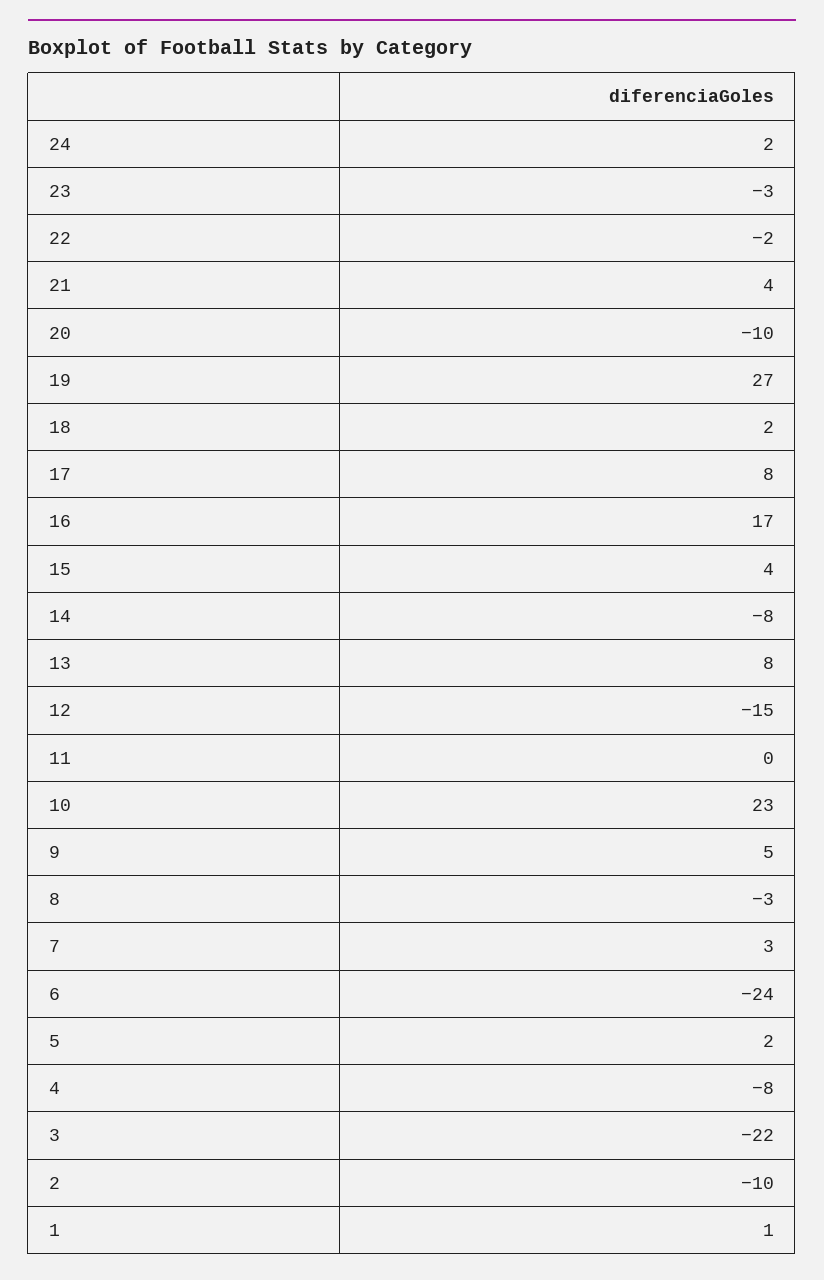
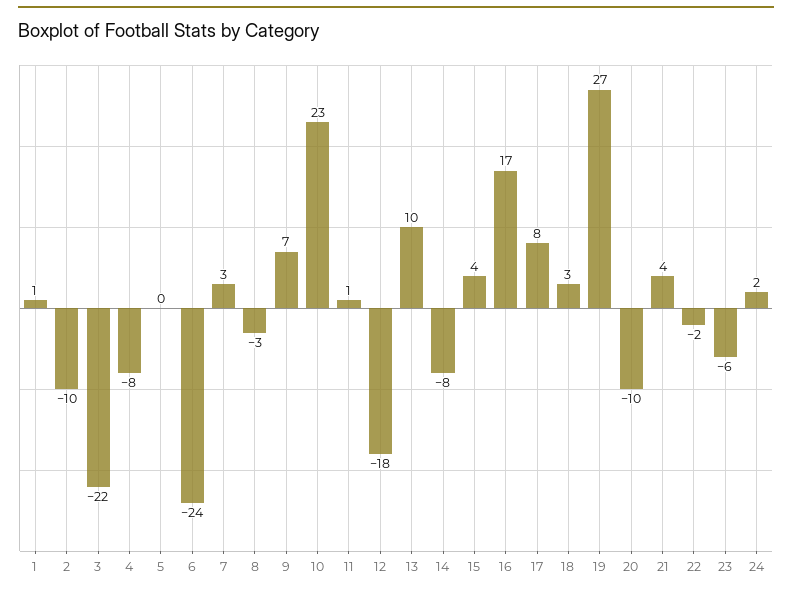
  {
    "24": 2,
-   "23": -3,
+   "23": -6,
    "22": -2,
    "21": 4,
    "20": -10,
    "19": 27,
-   "18": 2,
+   "18": 3,
    "17": 8,
    "16": 17,
    "15": 4,
    "14": -8,
-   "13": 8,
+   "13": 10,
-   "12": -15,
+   "12": -18,
-   "11": 0,
+   "11": 1,
    "10": 23,
-   "9": 5,
+   "9": 7,
    "8": -3,
    "7": 3,
    "6": -24,
-   "5": 2,
+   "5": 0,
    "4": -8,
    "3": -22,
    "2": -10,
    "1": 1
  }

